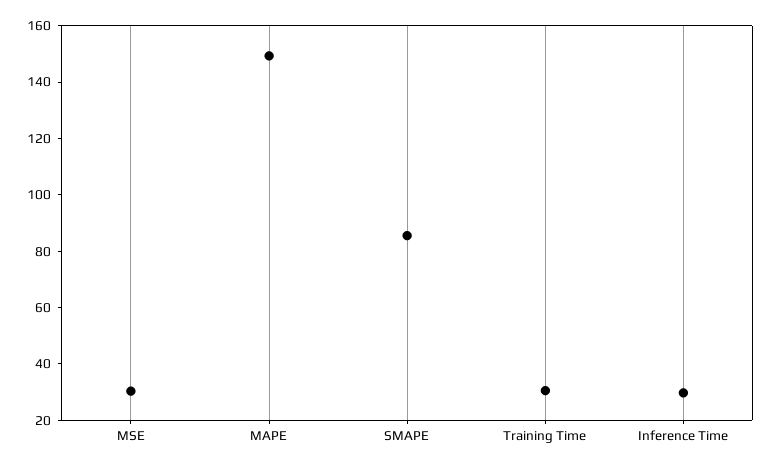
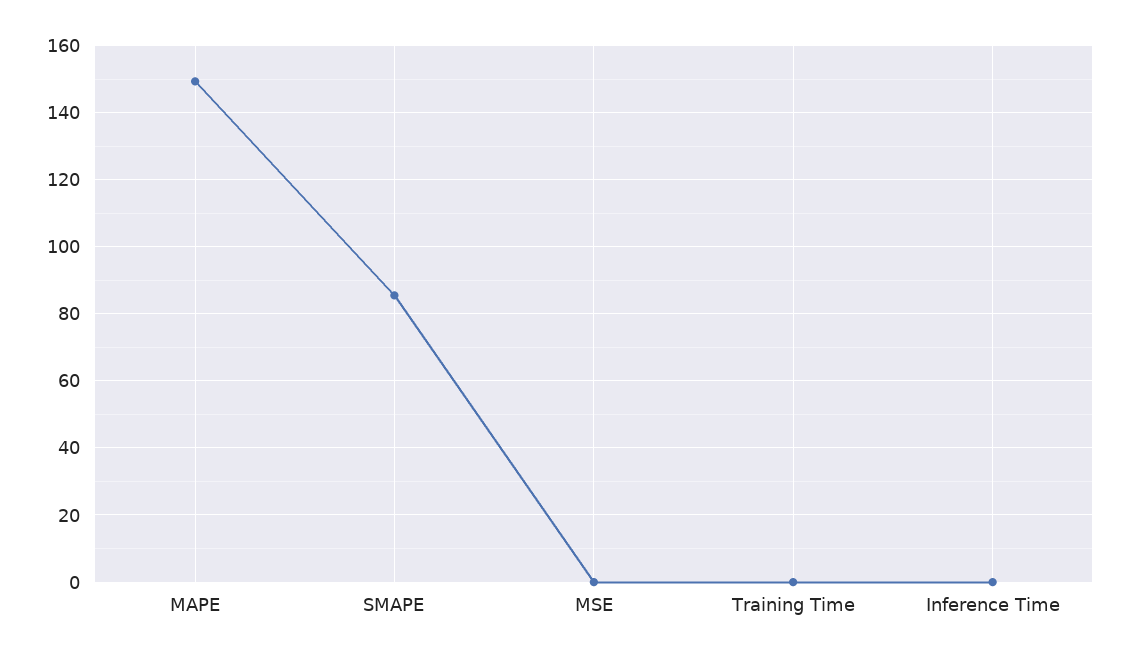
  {
-   "MSE": 30,
+   "MSE": 0,
    "MAPE": 150,
    "SMAPE": 86,
-   "Training Time": 30,
+   "Training Time": 0,
-   "Inference Time": 30
+   "Inference Time": 0
  }

